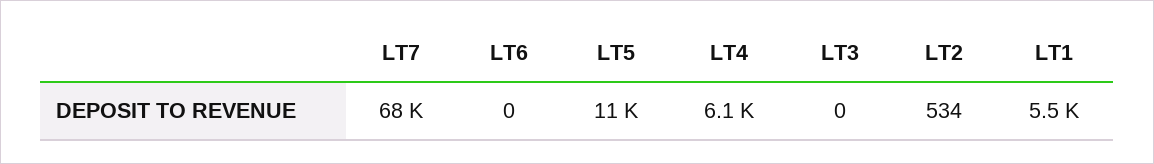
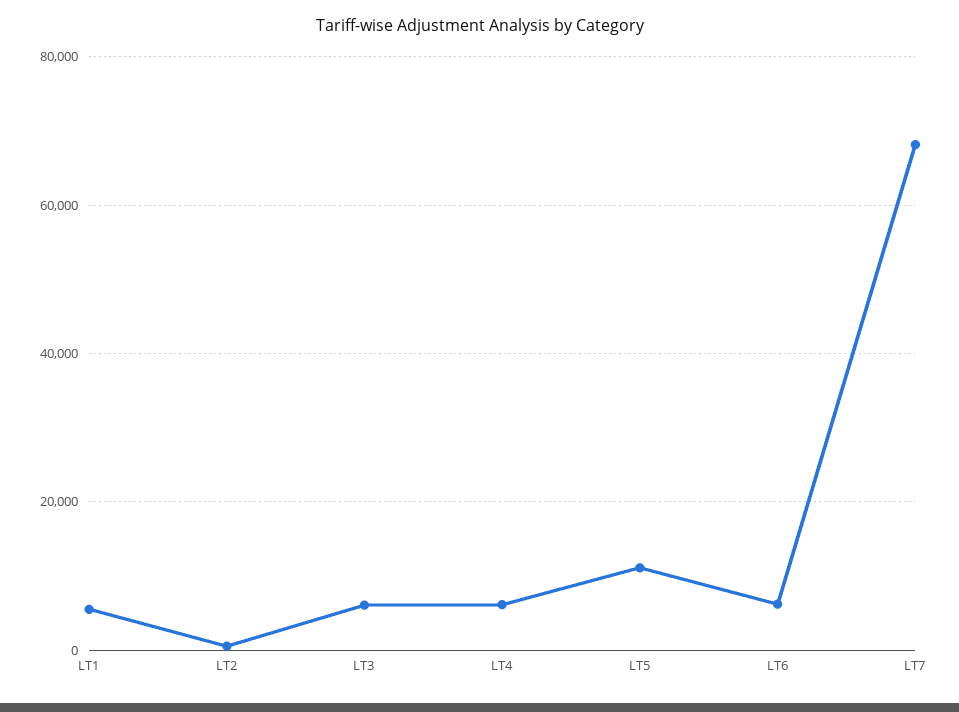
  {
    "LT7": 68000,
-   "LT6": 0,
+   "LT6": 6000,
    "LT5": 11000,
    "LT4": 6100,
-   "LT3": 0,
+   "LT3": 6000,
    "LT2": 534,
    "LT1": 5500
  }

